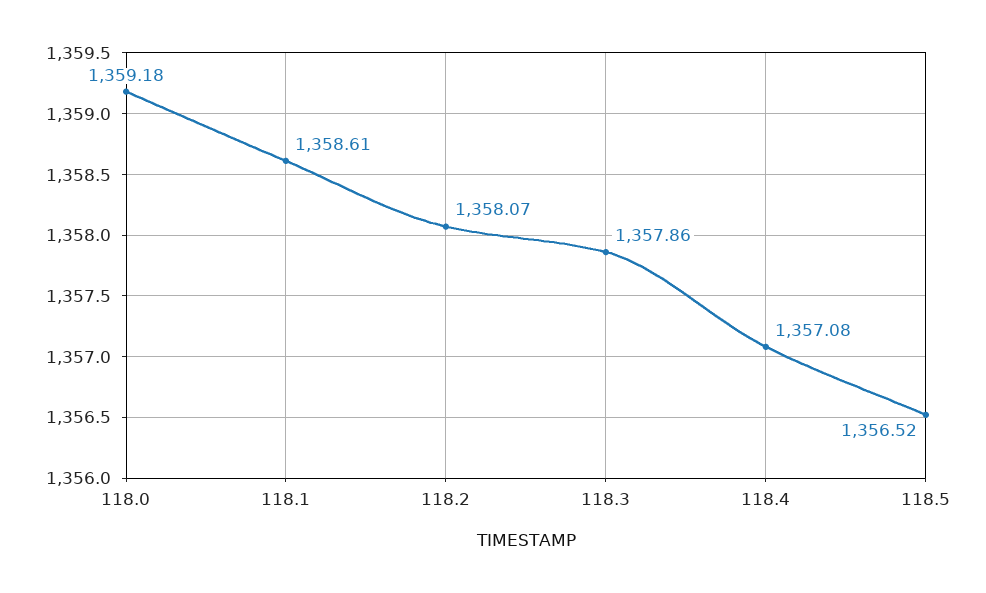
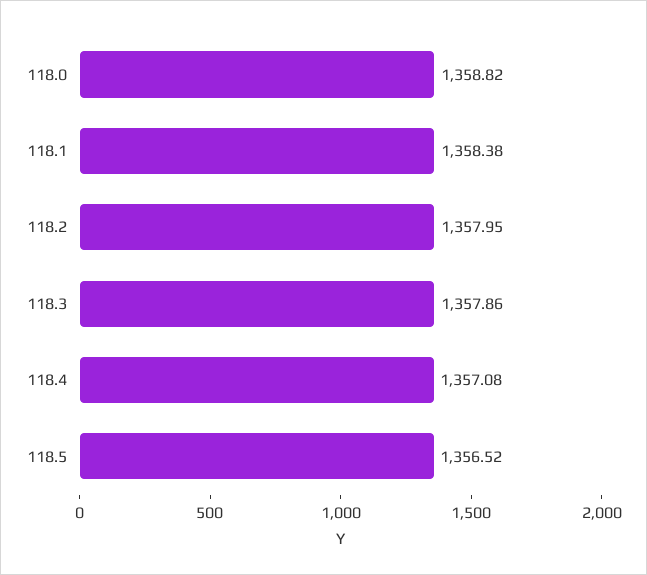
  {
-   "118.0": 1359.18,
+   "118.0": 1358.82,
-   "118.1": 1358.61,
+   "118.1": 1358.38,
-   "118.2": 1358.07,
+   "118.2": 1357.95,
    "118.3": 1357.86,
    "118.4": 1357.08,
    "118.5": 1356.52
  }

